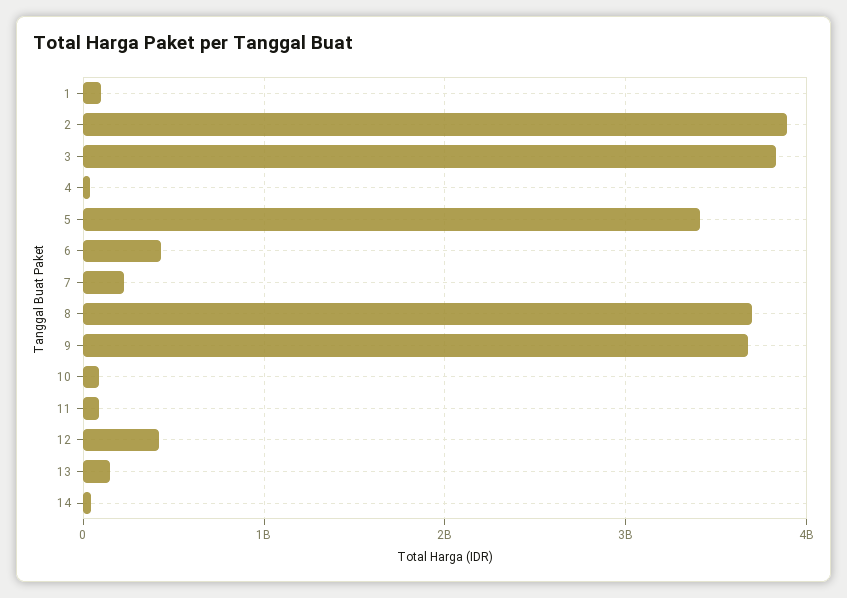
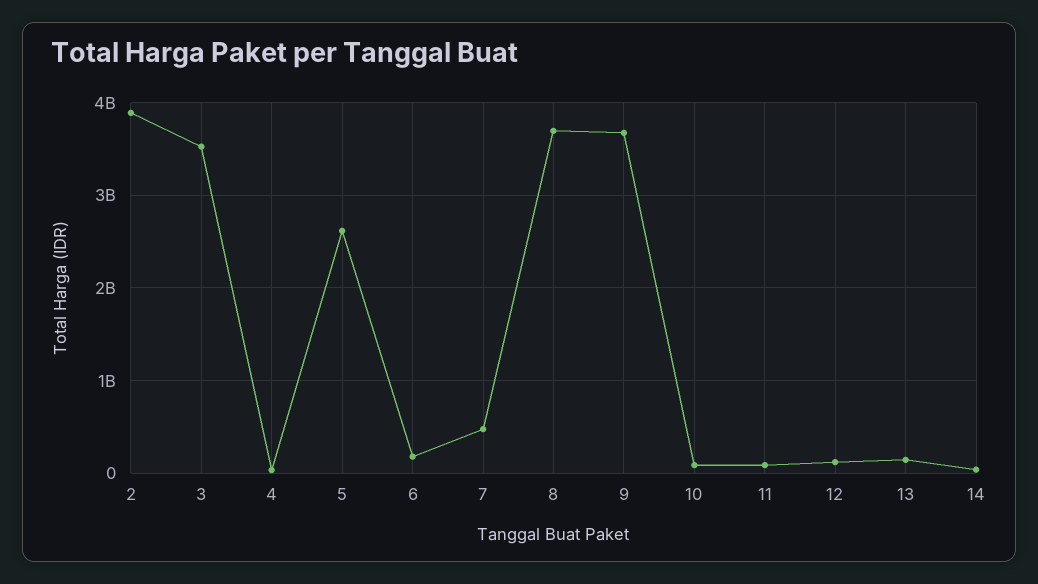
  {
-   "1": 100000000,
    "2": 3900000000,
-   "3": 3800000000,
+   "3": 3500000000,
    "4": 0,
-   "5": 3400000000,
+   "5": 2600000000,
-   "6": 400000000,
+   "6": 200000000,
-   "7": 200000000,
+   "7": 500000000,
    "8": 3700000000,
    "9": 3700000000,
    "10": 100000000,
    "11": 100000000,
-   "12": 400000000,
+   "12": 100000000,
    "13": 100000000,
    "14": 0
  }

